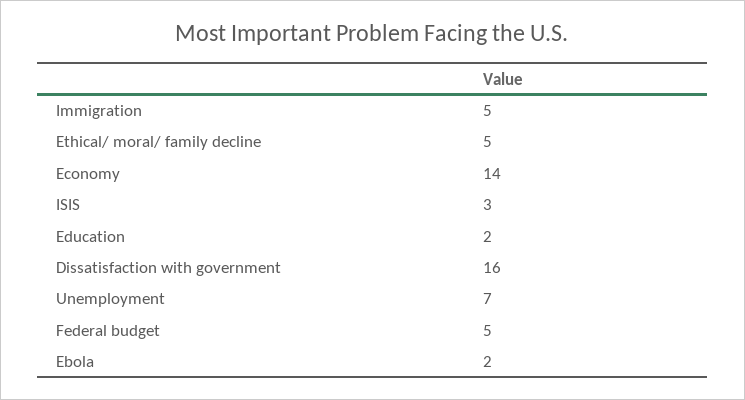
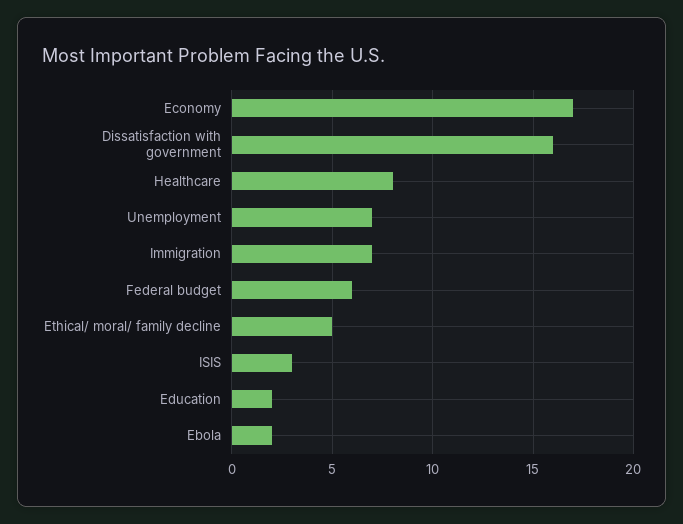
  {
-   "Immigration": 5,
+   "Immigration": 7,
    "Ethical/ moral/ family decline": 5,
-   "Economy": 14,
+   "Economy": 17,
    "ISIS": 3,
    "Education": 2,
    "Dissatisfaction with government": 16,
    "Unemployment": 7,
-   "Federal budget": 5,
+   "Federal budget": 6,
-   "Ebola": 2
+   "Ebola": 2,
+   "Healthcare": 8
  }

